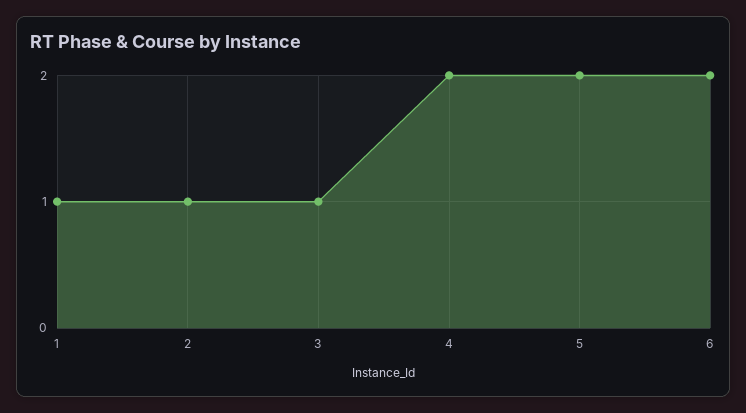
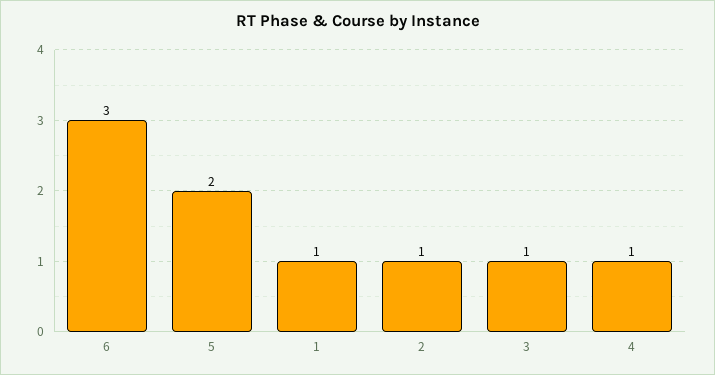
  {
    "1": 1,
    "2": 1,
    "3": 1,
-   "4": 2,
+   "4": 1,
    "5": 2,
-   "6": 2
+   "6": 3
  }

